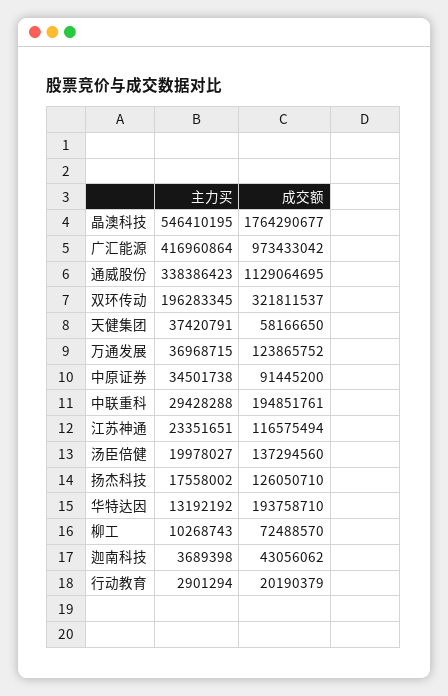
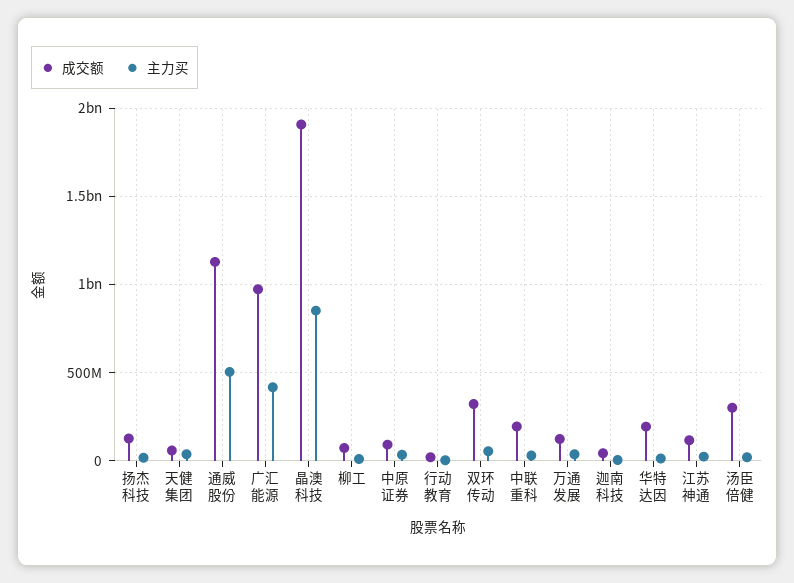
  {
    "主力买": {
-     "晶澳科技": 546410195,
+     "晶澳科技": 850000000,
      "广汇能源": 416960864,
-     "通威股份": 338386423,
+     "通威股份": 500000000,
-     "双环传动": 196283345,
+     "双环传动": 50000000,
      "天健集团": 37420791,
      "万通发展": 36968715,
      "中原证券": 34501738,
      "中联重科": 29428288,
      "江苏神通": 23351651,
      "汤臣倍健": 19978027,
      "扬杰科技": 17558002,
      "华特达因": 13192192,
      "柳工": 10268743,
      "迦南科技": 3689398,
      "行动教育": 2901294
    },
    "成交额": {
-     "晶澳科技": 1764290677,
+     "晶澳科技": 1900000000,
      "广汇能源": 973433042,
      "通威股份": 1129064695,
      "双环传动": 321811537,
      "天健集团": 58166650,
      "万通发展": 123865752,
      "中原证券": 91445200,
      "中联重科": 194851761,
      "江苏神通": 116575494,
-     "汤臣倍健": 137294560,
+     "汤臣倍健": 300000000,
      "扬杰科技": 126050710,
      "华特达因": 193758710,
      "柳工": 72488570,
      "迦南科技": 43056062,
      "行动教育": 20190379
    }
  }

